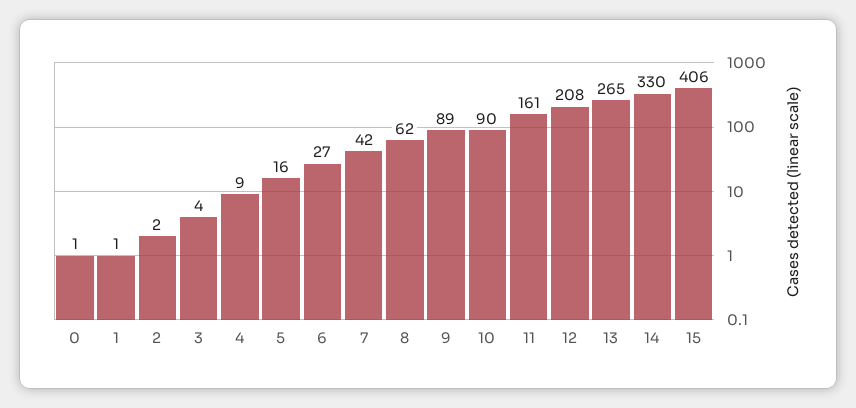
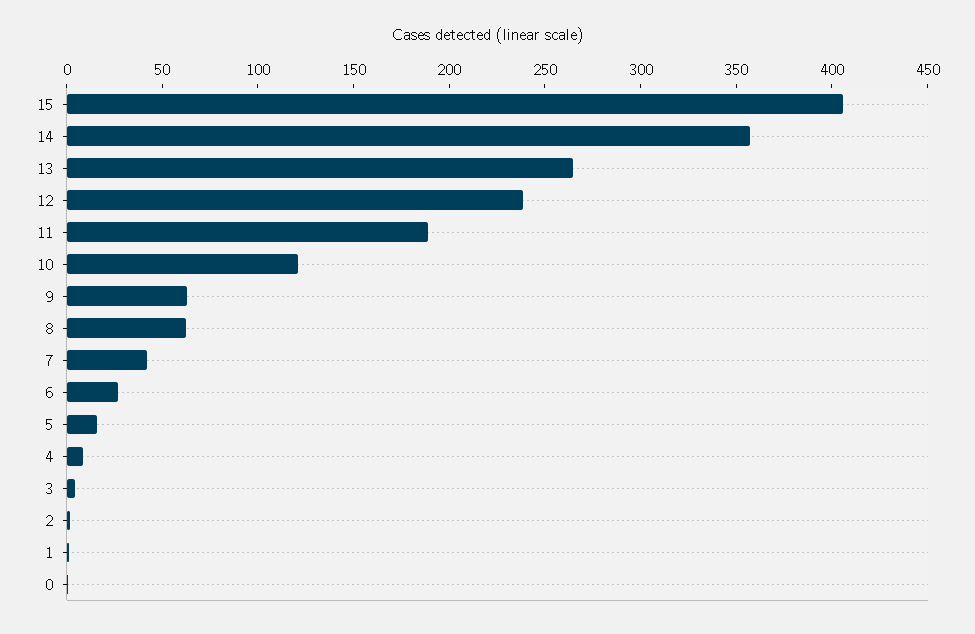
  {
    "0": 1,
    "1": 1,
    "2": 2,
    "3": 4,
    "4": 9,
    "5": 16,
    "6": 27,
    "7": 42,
    "8": 62,
-   "9": 89,
+   "9": 60,
-   "10": 90,
+   "10": 120,
-   "11": 161,
+   "11": 190,
-   "12": 208,
+   "12": 240,
    "13": 265,
-   "14": 330,
+   "14": 360,
    "15": 406
  }

